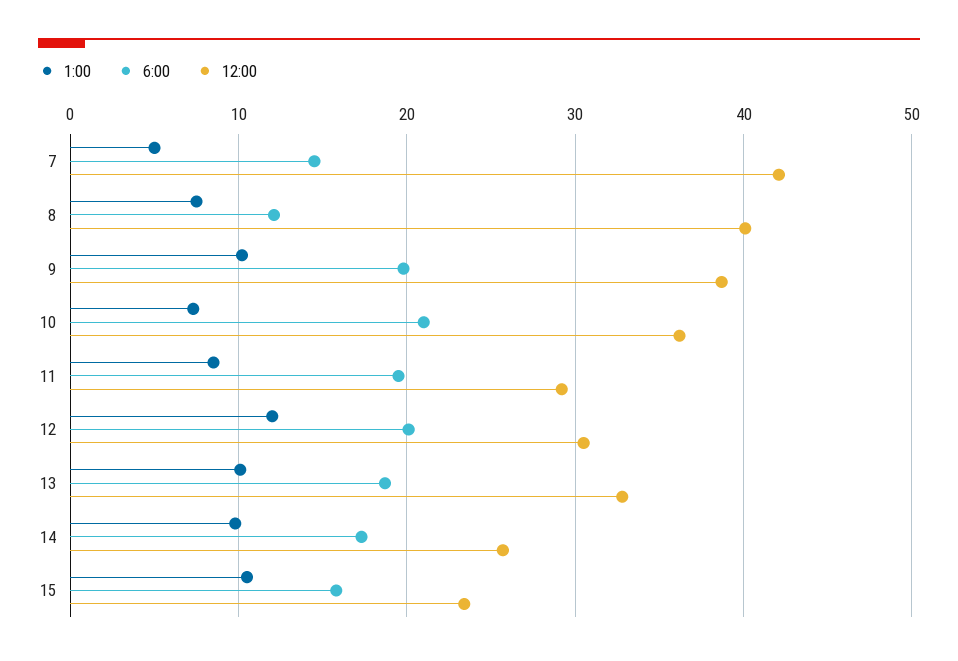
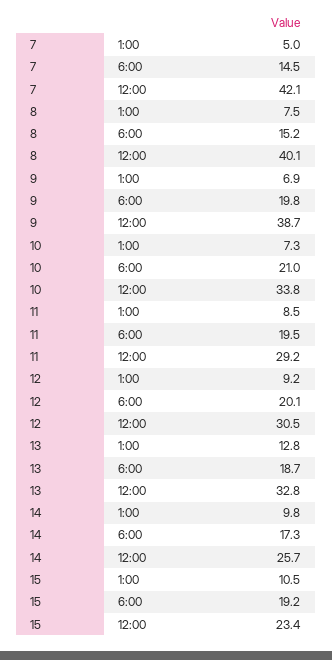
  {
    "1:00": {
      "7": 5,
      "8": 7.5,
-     "9": 10,
+     "9": 6.9,
      "10": 7.3,
      "11": 8.5,
-     "12": 12,
+     "12": 9.2,
-     "13": 10,
+     "13": 12.8,
      "14": 9.8,
      "15": 10.5
    },
    "6:00": {
      "7": 14.5,
-     "8": 12,
+     "8": 15.2,
      "9": 19.8,
      "10": 21,
      "11": 19.5,
      "12": 20.1,
      "13": 18.7,
      "14": 17.3,
-     "15": 16
+     "15": 19.2
    },
    "12:00": {
      "7": 42.1,
      "8": 40.1,
      "9": 38.7,
-     "10": 36,
+     "10": 33.8,
      "11": 29.2,
      "12": 30.5,
      "13": 32.8,
      "14": 25.7,
      "15": 23.4
    }
  }

